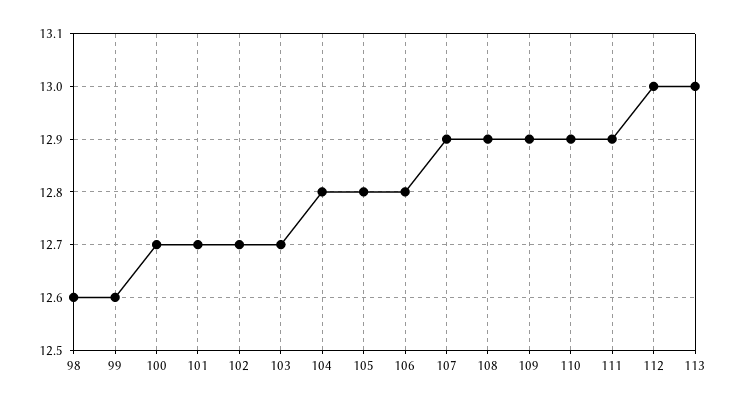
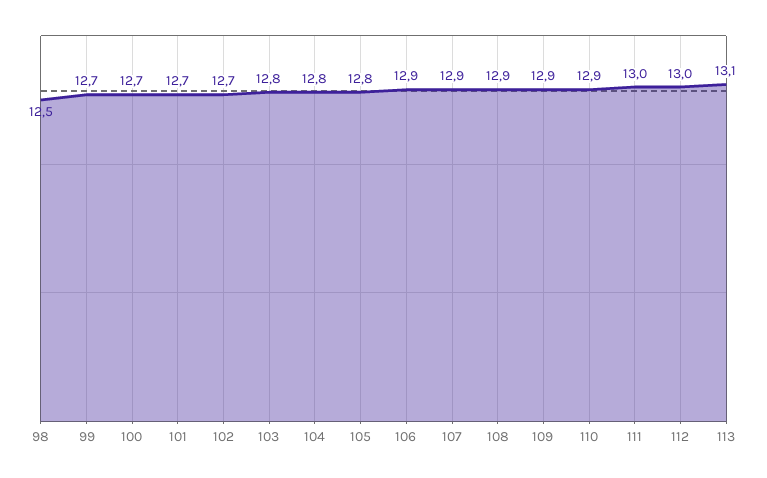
  {
-   "98": 12.6,
+   "98": 12.5,
-   "99": 12.6,
+   "99": 12.7,
    "100": 12.7,
    "101": 12.7,
    "102": 12.7,
-   "103": 12.7,
+   "103": 12.8,
    "104": 12.8,
    "105": 12.8,
-   "106": 12.8,
+   "106": 12.9,
    "107": 12.9,
    "108": 12.9,
    "109": 12.9,
    "110": 12.9,
-   "111": 12.9,
+   "111": 13,
    "112": 13,
-   "113": 13
+   "113": 13.1
  }

